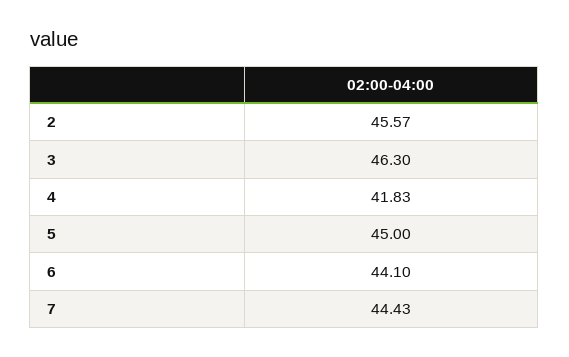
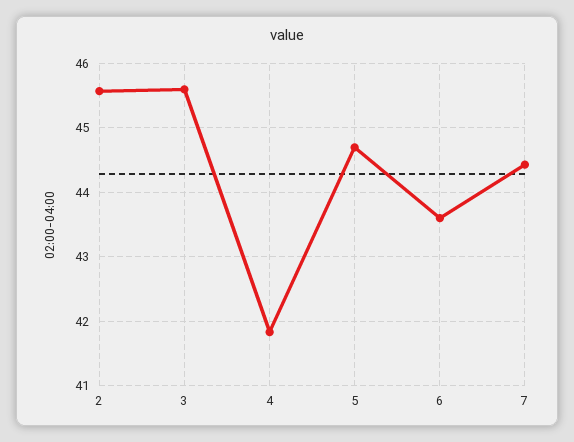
  {
    "2": 45.57,
-   "3": 46.3,
+   "3": 45.6,
    "4": 41.83,
-   "5": 45,
+   "5": 44.7,
-   "6": 44.1,
+   "6": 43.6,
    "7": 44.43
  }

